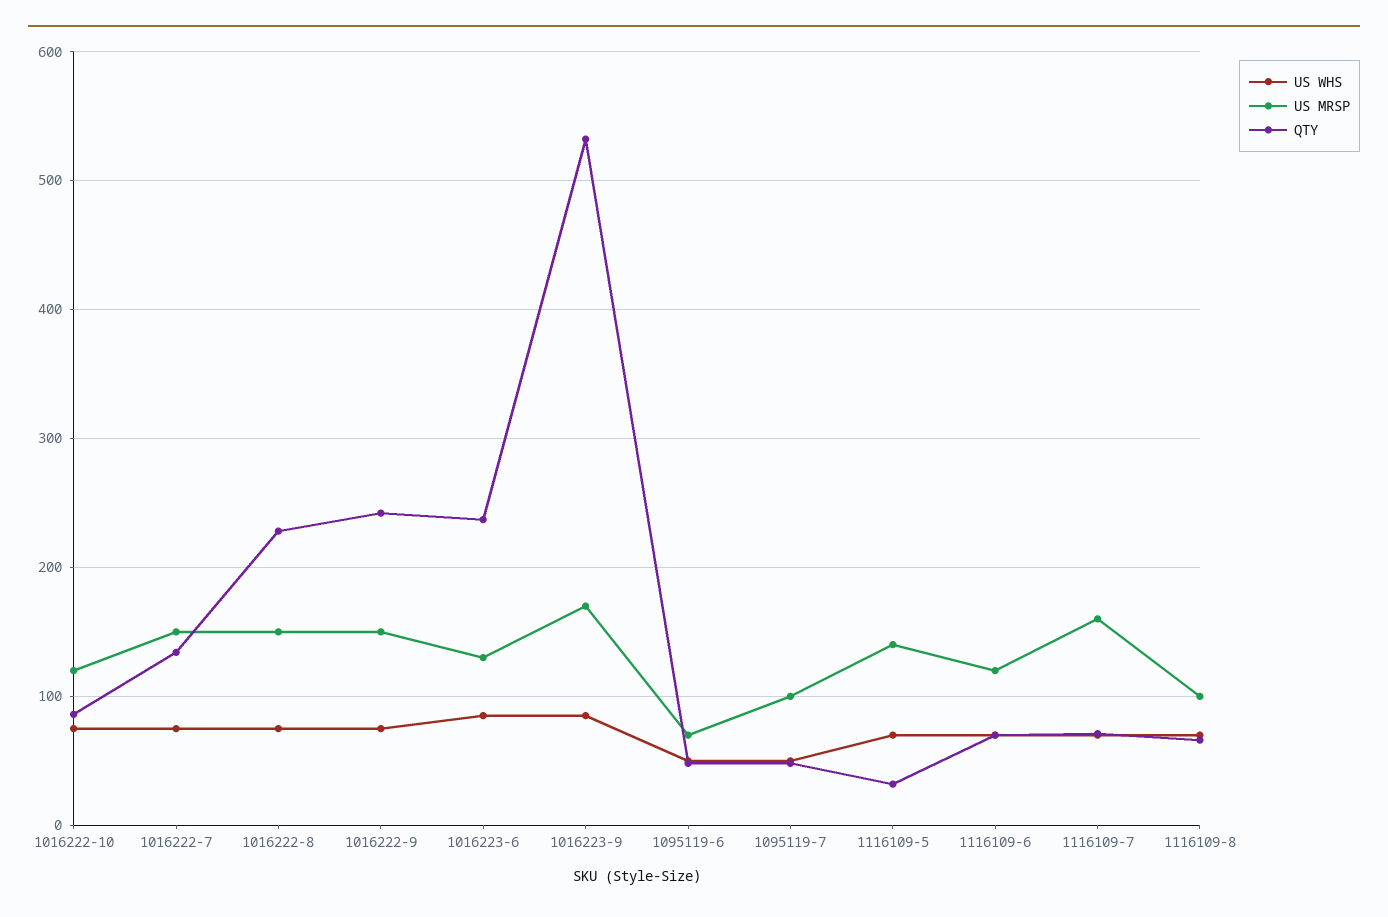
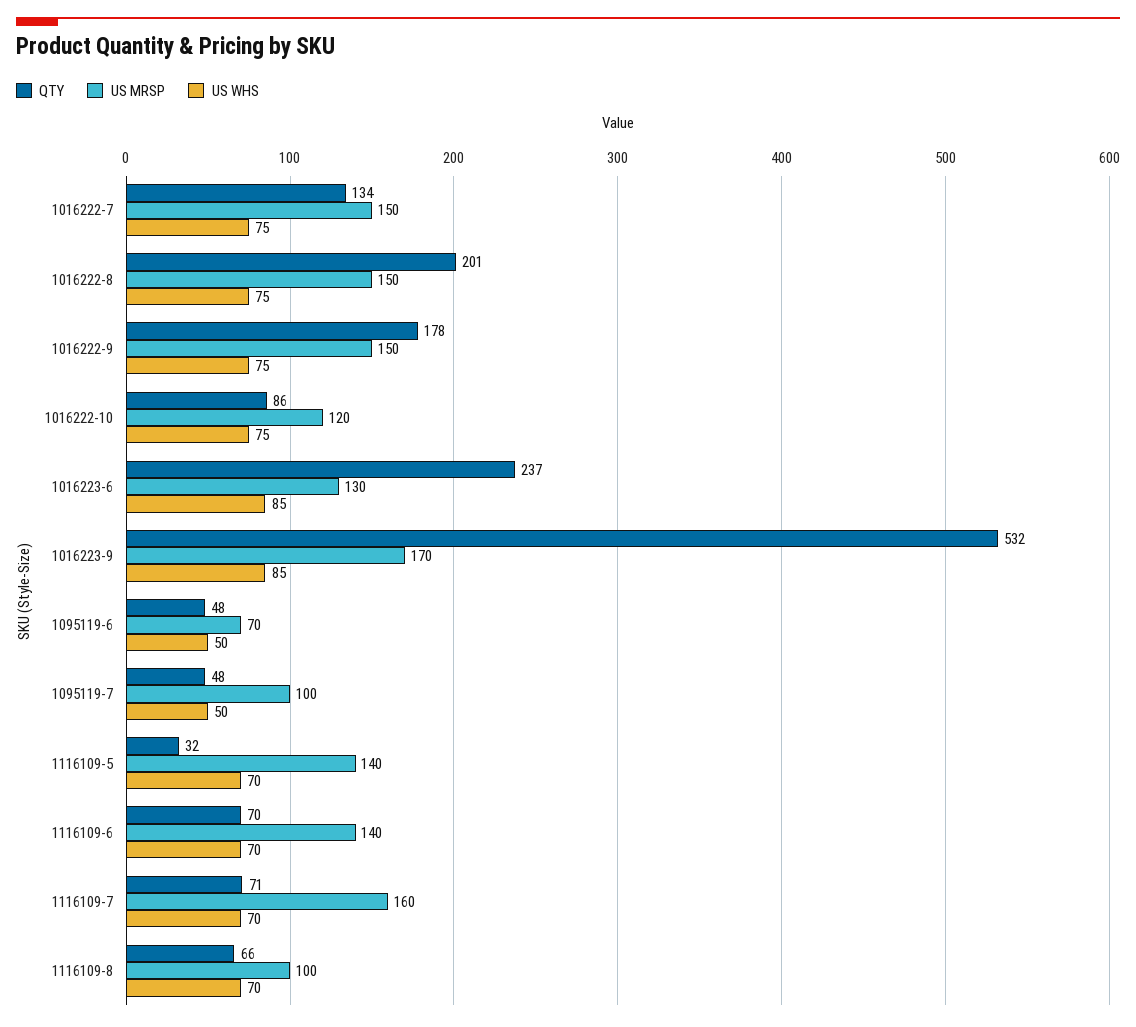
  {
    "US WHS": {
      "1016222-10": 75,
      "1016222-7": 75,
      "1016222-8": 75,
      "1016222-9": 75,
      "1016223-6": 85,
      "1016223-9": 85,
      "1095119-6": 50,
      "1095119-7": 50,
      "1116109-5": 70,
      "1116109-6": 70,
      "1116109-7": 70,
      "1116109-8": 70
    },
    "US MRSP": {
      "1016222-10": 120,
      "1016222-7": 150,
      "1016222-8": 150,
      "1016222-9": 150,
      "1016223-6": 130,
      "1016223-9": 170,
      "1095119-6": 70,
      "1095119-7": 100,
      "1116109-5": 140,
-     "1116109-6": 120,
+     "1116109-6": 140,
      "1116109-7": 160,
      "1116109-8": 100
    },
    "QTY": {
      "1016222-10": 86,
      "1016222-7": 134,
-     "1016222-8": 230,
+     "1016222-8": 201,
-     "1016222-9": 240,
+     "1016222-9": 178,
      "1016223-6": 237,
      "1016223-9": 532,
      "1095119-6": 48,
      "1095119-7": 48,
      "1116109-5": 32,
      "1116109-6": 70,
      "1116109-7": 71,
      "1116109-8": 66
    }
  }

